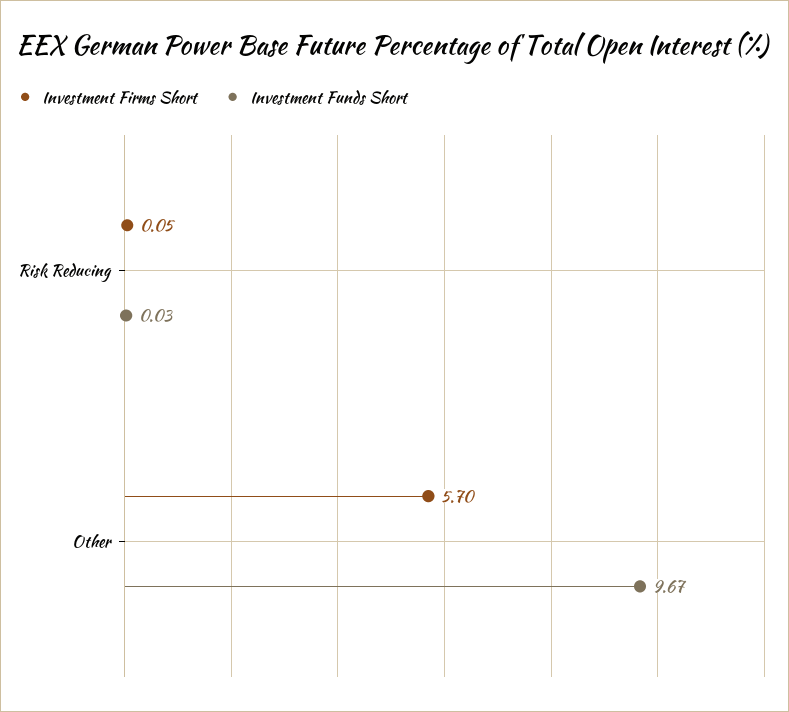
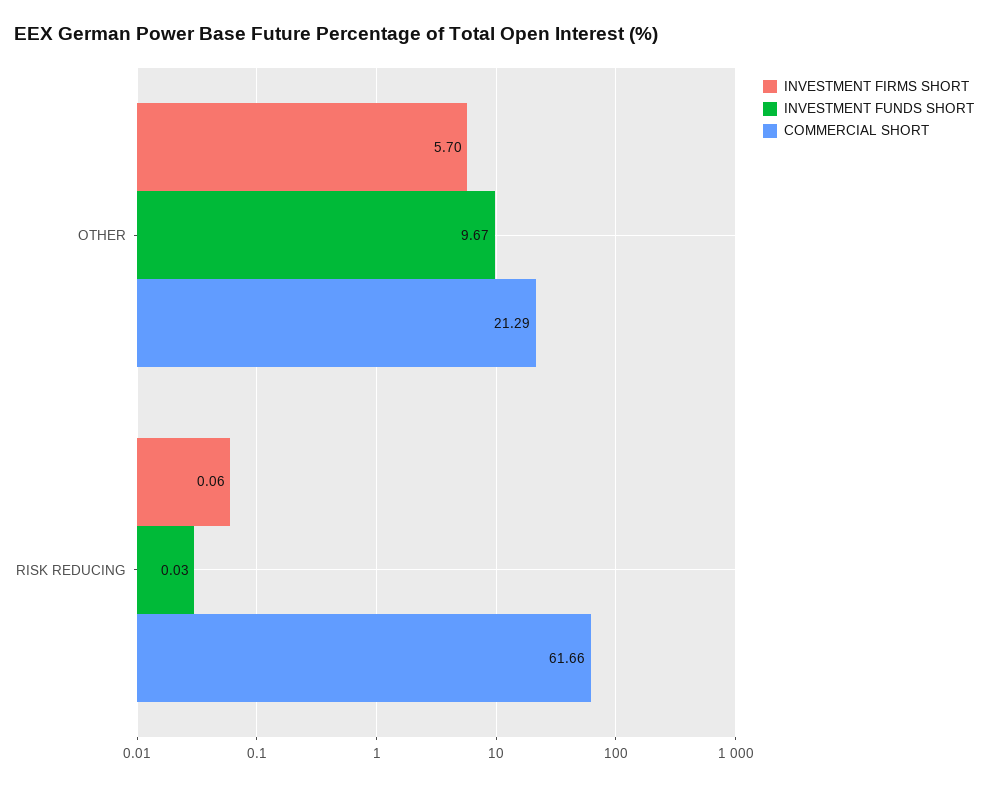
  {
    "Investment Firms Short": {
-     "Risk Reducing": 0.05,
+     "Risk Reducing": 0.06,
      "Other": 5.7
    },
    "Investment Funds Short": {
      "Risk Reducing": 0.03,
      "Other": 9.67
-   }
+   },
+   "COMMERCIAL SHORT": {
+     "Other": 21.29,
+     "Risk Reducing": 61.66
+   }
  }

